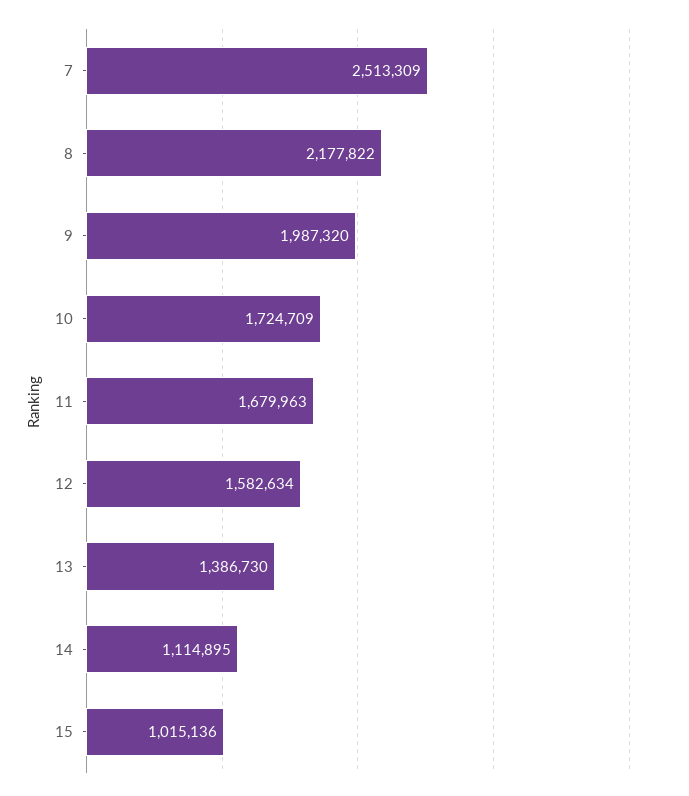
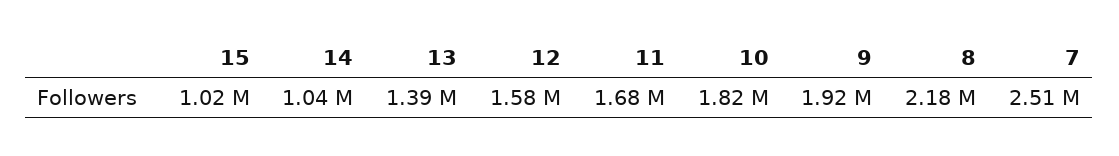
  {
    "7": 2513309,
    "8": 2177822,
-   "9": 1987320,
+   "9": 1920000,
-   "10": 1724709,
+   "10": 1820000,
    "11": 1679963,
    "12": 1582634,
    "13": 1386730,
-   "14": 1114895,
+   "14": 1040000,
    "15": 1015136
  }

